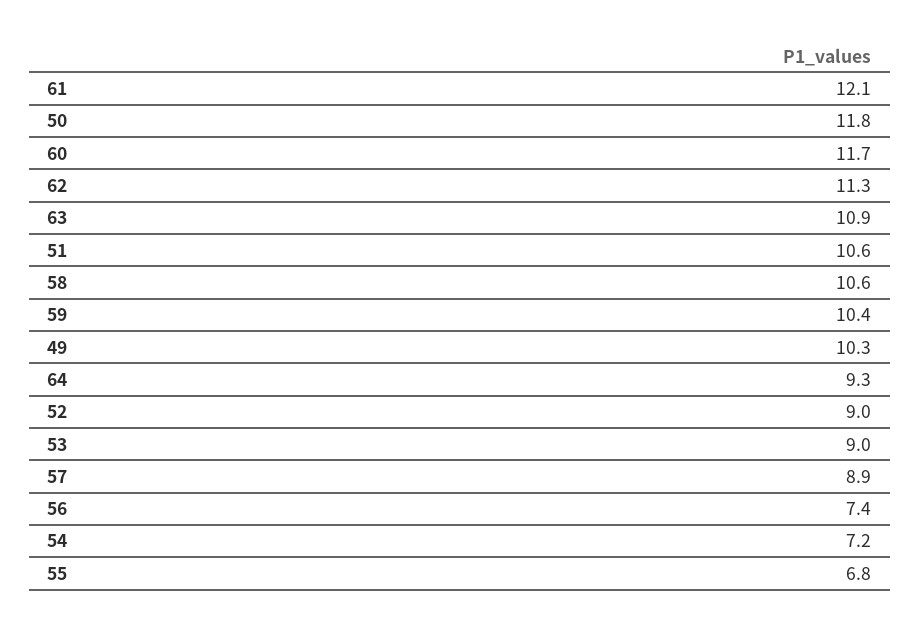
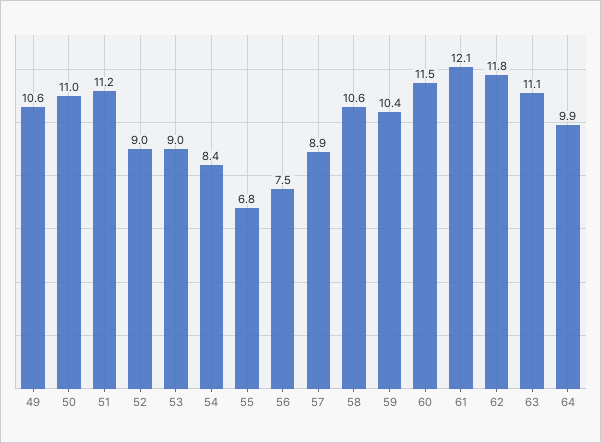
  {
    "61": 12.1,
-   "50": 11.8,
+   "50": 11,
-   "60": 11.7,
+   "60": 11.5,
-   "62": 11.3,
+   "62": 11.8,
-   "63": 10.9,
+   "63": 11.1,
-   "51": 10.6,
+   "51": 11.2,
    "58": 10.6,
    "59": 10.4,
-   "49": 10.3,
+   "49": 10.6,
-   "64": 9.3,
+   "64": 9.9,
    "52": 9,
    "53": 9,
    "57": 8.9,
-   "56": 7.4,
+   "56": 7.5,
-   "54": 7.2,
+   "54": 8.4,
    "55": 6.8
  }

